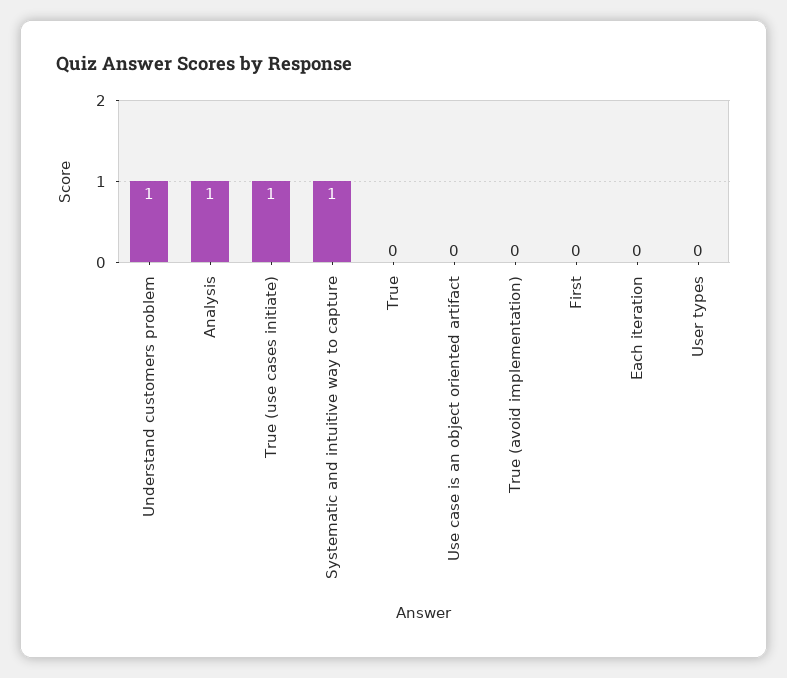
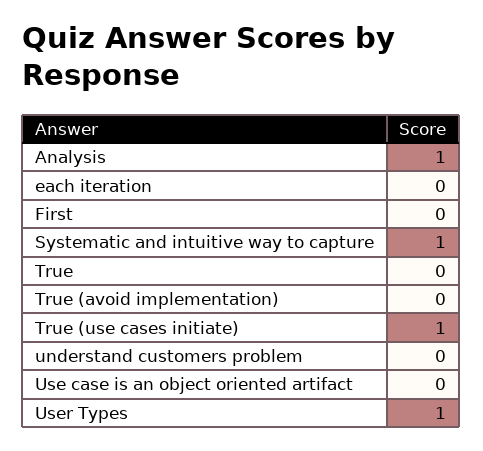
  {
-   "Understand customers problem": 1,
+   "Understand customers problem": 0,
    "Analysis": 1,
    "True (use cases initiate)": 1,
    "Systematic and intuitive way to capture": 1,
    "True": 0,
    "Use case is an object oriented artifact": 0,
    "True (avoid implementation)": 0,
    "First": 0,
    "Each iteration": 0,
-   "User types": 0
+   "User types": 1
  }

